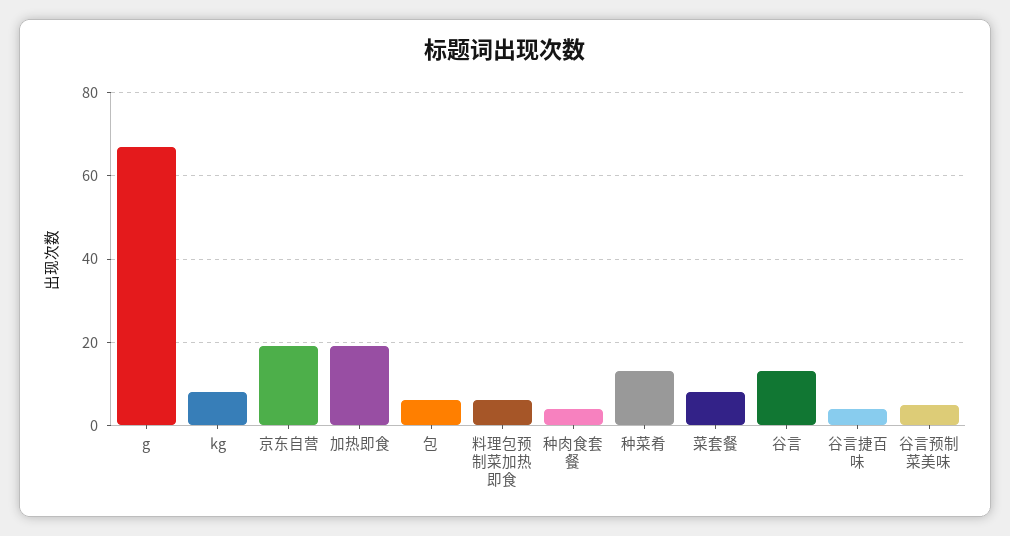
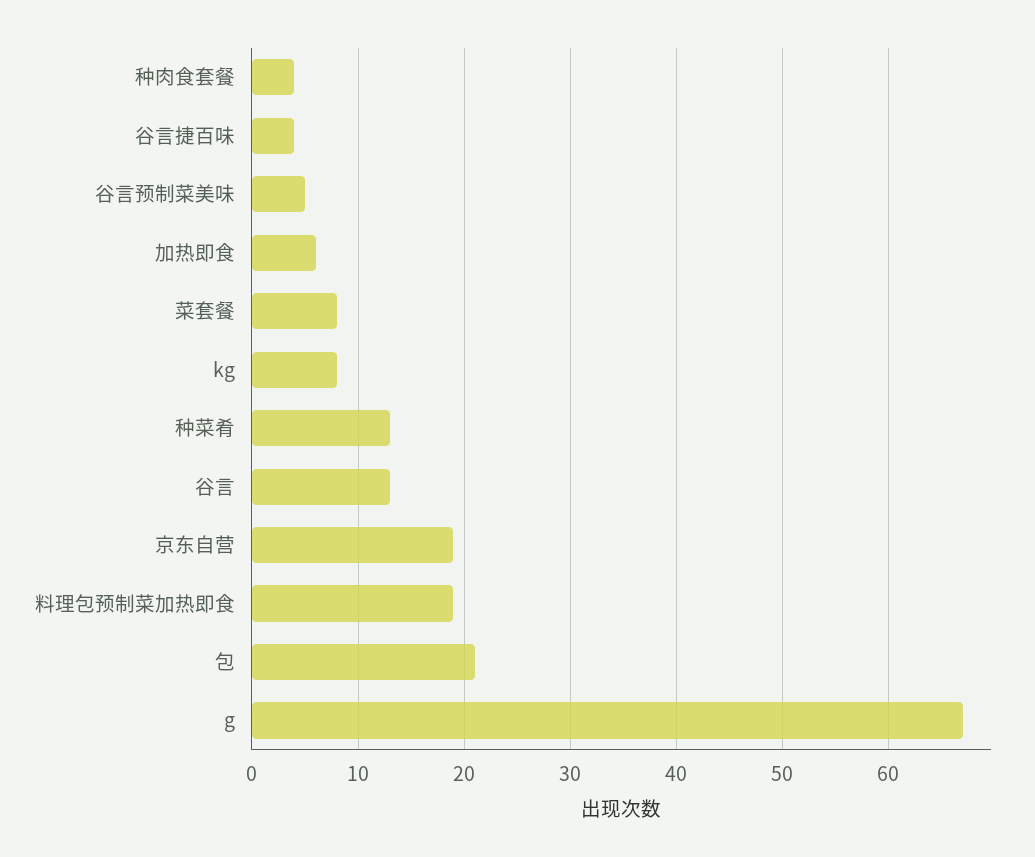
  {
    "g": 67,
    "kg": 8,
    "京东自营": 19,
-   "加热即食": 20,
+   "加热即食": 6,
-   "包": 5,
+   "包": 21,
-   "料理包预制菜加热即食": 5,
+   "料理包预制菜加热即食": 19,
    "种肉食套餐": 4,
    "种菜肴": 13,
    "菜套餐": 8,
    "谷言": 13,
    "谷言捷百味": 4,
    "谷言预制菜美味": 5
  }

